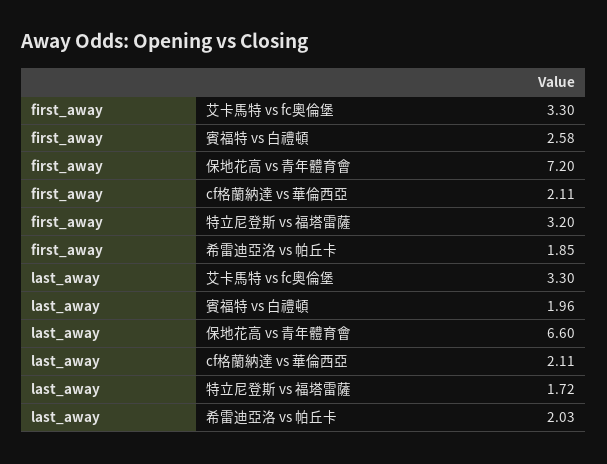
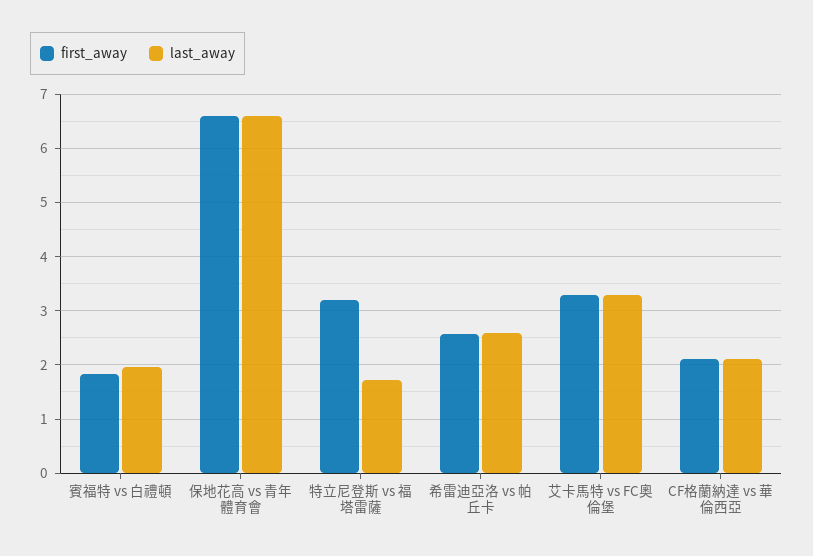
  {
    "first_away": {
      "艾卡馬特 vs fc奧倫堡": 3.3,
-     "賓福特 vs 白禮頓": 2.58,
+     "賓福特 vs 白禮頓": 1.8,
-     "保地花高 vs 青年體育會": 7.2,
+     "保地花高 vs 青年體育會": 6.6,
      "cf格蘭納達 vs 華倫西亞": 2.11,
      "特立尼登斯 vs 福塔雷薩": 3.2,
-     "希雷迪亞洛 vs 帕丘卡": 1.85
+     "希雷迪亞洛 vs 帕丘卡": 2.6
    },
    "last_away": {
      "艾卡馬特 vs fc奧倫堡": 3.3,
      "賓福特 vs 白禮頓": 1.96,
      "保地花高 vs 青年體育會": 6.6,
      "cf格蘭納達 vs 華倫西亞": 2.11,
      "特立尼登斯 vs 福塔雷薩": 1.72,
-     "希雷迪亞洛 vs 帕丘卡": 2.03
+     "希雷迪亞洛 vs 帕丘卡": 2.6
    }
  }

